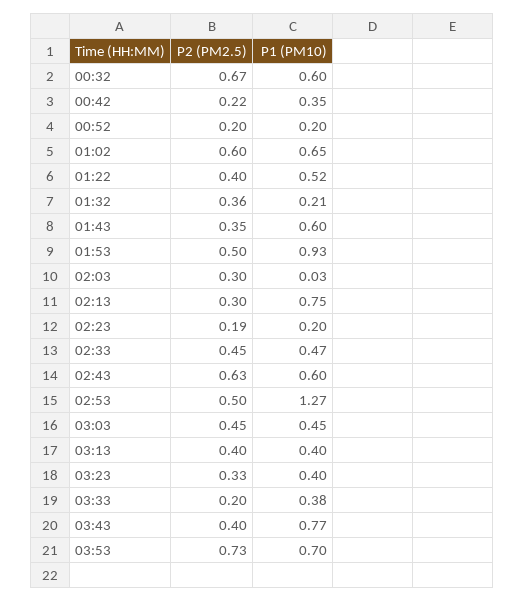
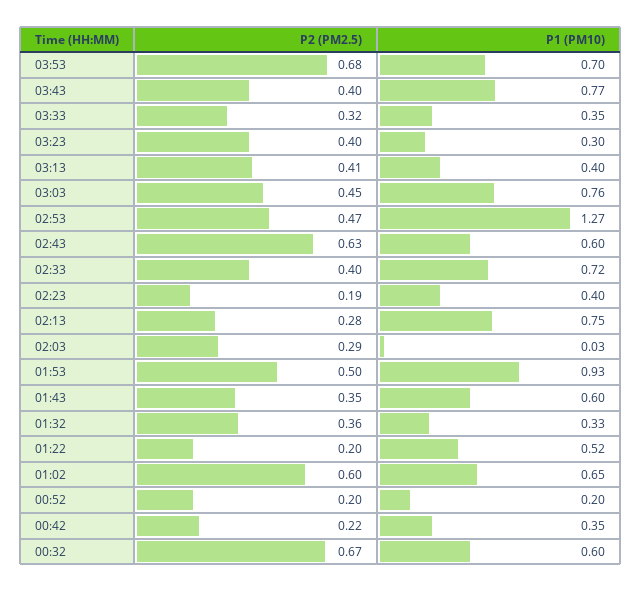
  {
    "P2 (PM2.5)": {
      "00:32": 0.67,
      "00:42": 0.22,
      "00:52": 0.2,
      "01:02": 0.6,
-     "01:22": 0.4,
+     "01:22": 0.2,
      "01:32": 0.36,
      "01:43": 0.35,
      "01:53": 0.5,
-     "02:03": 0.3,
+     "02:03": 0.29,
-     "02:13": 0.3,
+     "02:13": 0.28,
      "02:23": 0.19,
-     "02:33": 0.45,
+     "02:33": 0.4,
      "02:43": 0.63,
-     "02:53": 0.5,
+     "02:53": 0.47,
      "03:03": 0.45,
-     "03:13": 0.4,
+     "03:13": 0.41,
-     "03:23": 0.33,
+     "03:23": 0.4,
-     "03:33": 0.2,
+     "03:33": 0.32,
      "03:43": 0.4,
-     "03:53": 0.73
+     "03:53": 0.68
    },
    "P1 (PM10)": {
      "00:32": 0.6,
      "00:42": 0.35,
      "00:52": 0.2,
      "01:02": 0.65,
      "01:22": 0.52,
-     "01:32": 0.21,
+     "01:32": 0.33,
      "01:43": 0.6,
      "01:53": 0.93,
      "02:03": 0.03,
      "02:13": 0.75,
-     "02:23": 0.2,
+     "02:23": 0.4,
-     "02:33": 0.47,
+     "02:33": 0.72,
      "02:43": 0.6,
      "02:53": 1.27,
-     "03:03": 0.45,
+     "03:03": 0.76,
      "03:13": 0.4,
-     "03:23": 0.4,
+     "03:23": 0.3,
-     "03:33": 0.38,
+     "03:33": 0.35,
      "03:43": 0.77,
      "03:53": 0.7
    }
  }

